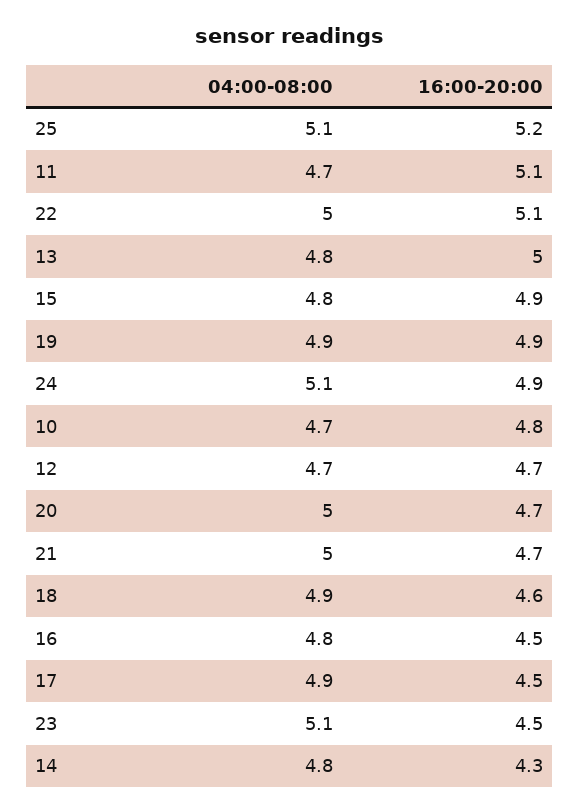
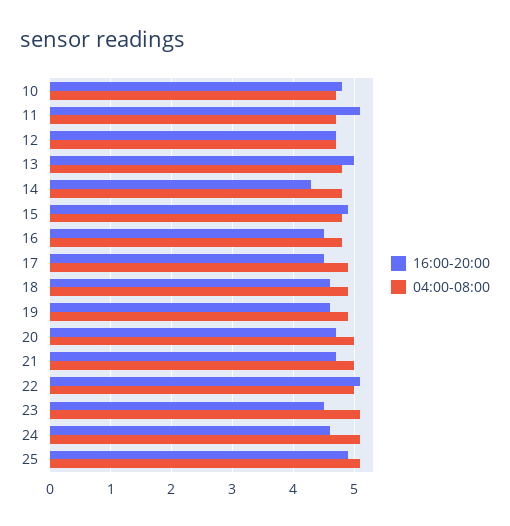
  {
    "04:00-08:00": {
      "25": 5.1,
      "11": 4.7,
      "22": 5,
      "13": 4.8,
      "15": 4.8,
      "19": 4.9,
      "24": 5.1,
      "10": 4.7,
      "12": 4.7,
      "20": 5,
      "21": 5,
      "18": 4.9,
      "16": 4.8,
      "17": 4.9,
      "23": 5.1,
      "14": 4.8
    },
    "16:00-20:00": {
-     "25": 5.2,
+     "25": 4.9,
      "11": 5.1,
      "22": 5.1,
      "13": 5,
      "15": 4.9,
-     "19": 4.9,
+     "19": 4.6,
-     "24": 4.9,
+     "24": 4.6,
      "10": 4.8,
      "12": 4.7,
      "20": 4.7,
      "21": 4.7,
      "18": 4.6,
      "16": 4.5,
      "17": 4.5,
      "23": 4.5,
      "14": 4.3
    }
  }

